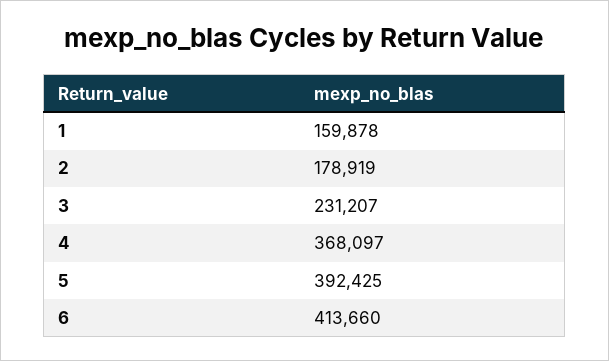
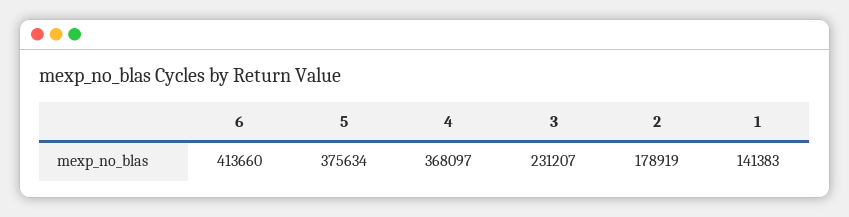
  {
-   "1": 159878,
+   "1": 141383,
    "2": 178919,
    "3": 231207,
    "4": 368097,
-   "5": 392425,
+   "5": 375634,
    "6": 413660
  }

